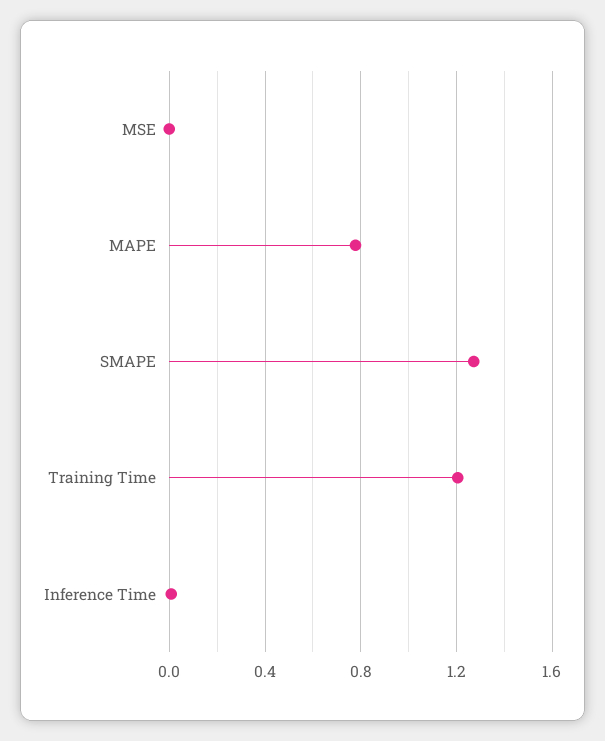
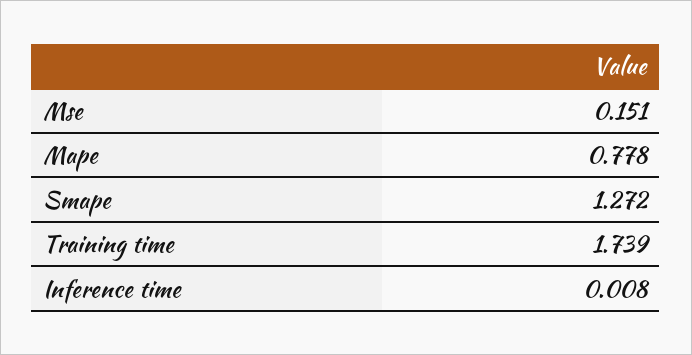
  {
-   "MSE": 0,
+   "MSE": 0.151,
    "MAPE": 0.778,
    "SMAPE": 1.272,
-   "Training Time": 1.2,
+   "Training Time": 1.739,
    "Inference Time": 0.008
  }

